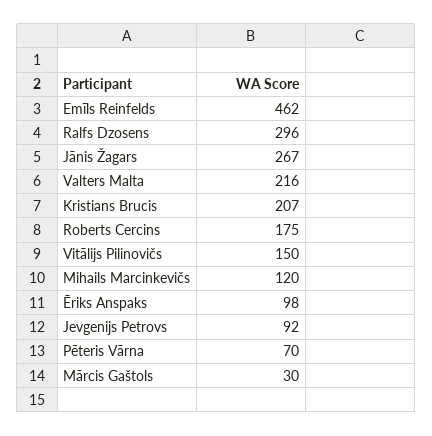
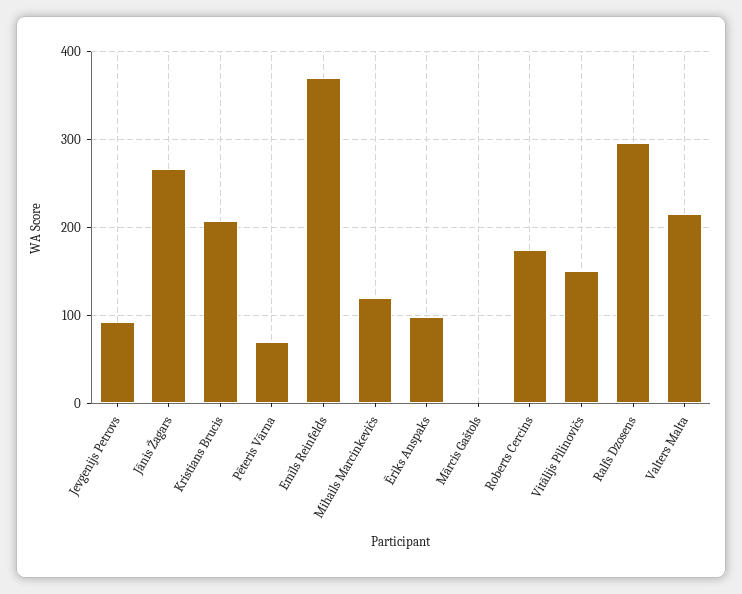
  {
-   "Emīls Reinfelds": 462,
+   "Emīls Reinfelds": 370,
    "Ralfs Dzosens": 296,
    "Jānis Žagars": 267,
    "Valters Malta": 216,
    "Kristians Brucis": 207,
    "Roberts Cercins": 175,
    "Vitālijs Pilinovičs": 150,
    "Mihails Marcinkevičs": 120,
    "Ēriks Anspaks": 98,
    "Jevgenijs Petrovs": 92,
    "Pēteris Vārna": 70,
-   "Mārcis Gaštols": 30
+   "Mārcis Gaštols": 0
  }

